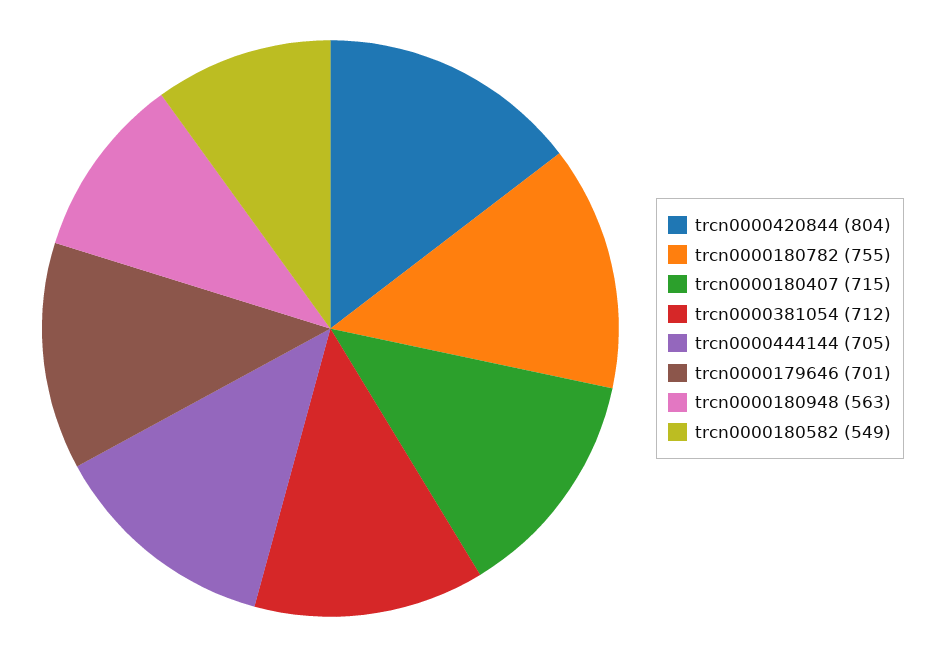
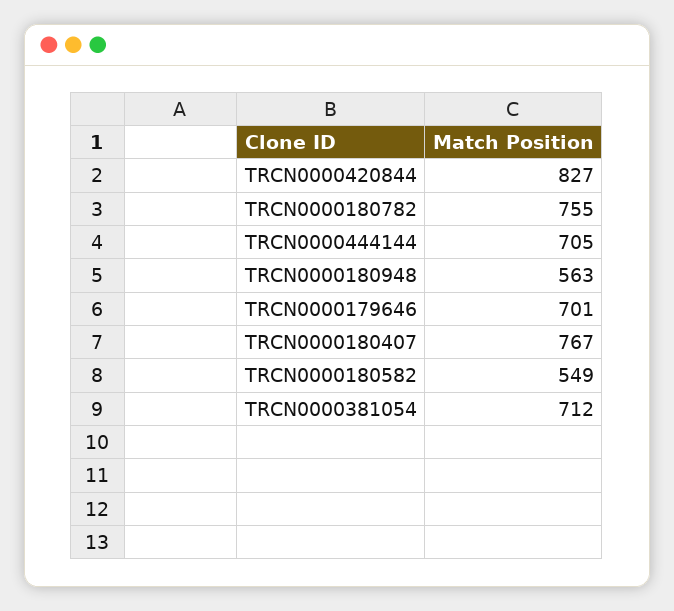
  {
-   "trcn0000420844": 804,
+   "trcn0000420844": 827,
    "trcn0000180782": 755,
-   "trcn0000180407": 715,
+   "trcn0000180407": 767,
    "trcn0000381054": 712,
    "trcn0000444144": 705,
    "trcn0000179646": 701,
    "trcn0000180948": 563,
    "trcn0000180582": 549
  }

